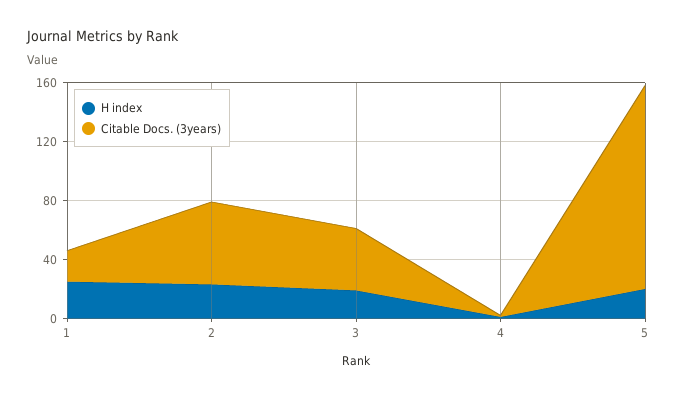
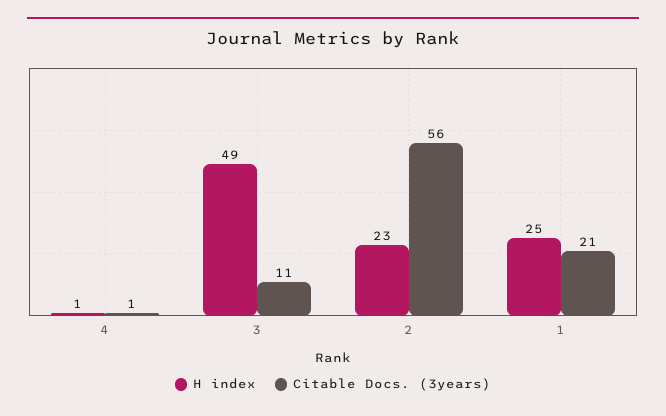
  {
    "H index": {
      "1": 25,
      "2": 23,
-     "3": 20,
+     "3": 49,
-     "4": 1,
+     "4": 1
-     "5": 20
    },
    "Citable Docs. (3years)": {
      "1": 21,
      "2": 56,
-     "3": 40,
+     "3": 11,
-     "4": 1,
+     "4": 1
-     "5": 140
    }
  }

